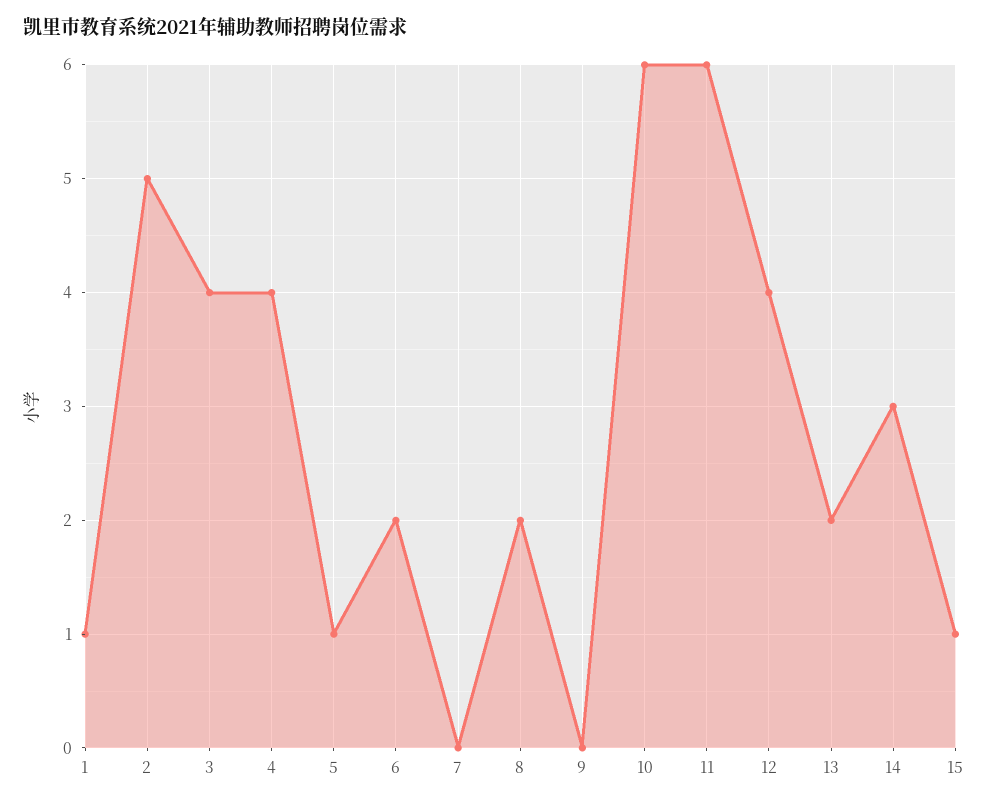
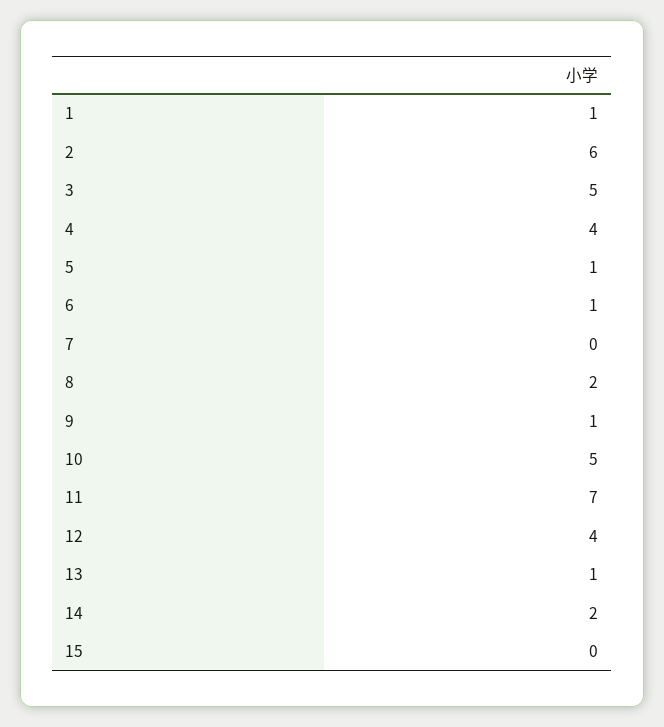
  {
    "1": 1,
-   "2": 5,
+   "2": 6,
-   "3": 4,
+   "3": 5,
    "4": 4,
    "5": 1,
-   "6": 2,
+   "6": 1,
    "7": 0,
    "8": 2,
-   "9": 0,
+   "9": 1,
-   "10": 6,
+   "10": 5,
-   "11": 6,
+   "11": 7,
    "12": 4,
-   "13": 2,
+   "13": 1,
-   "14": 3,
+   "14": 2,
-   "15": 1
+   "15": 0
  }

